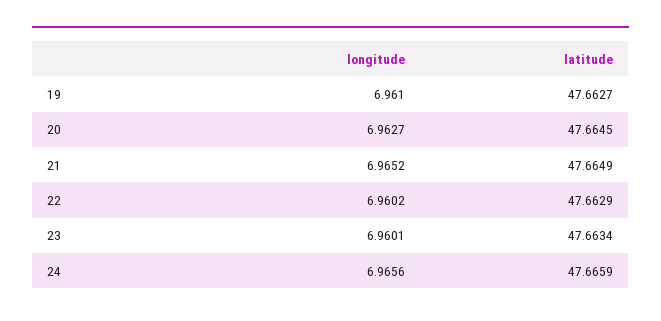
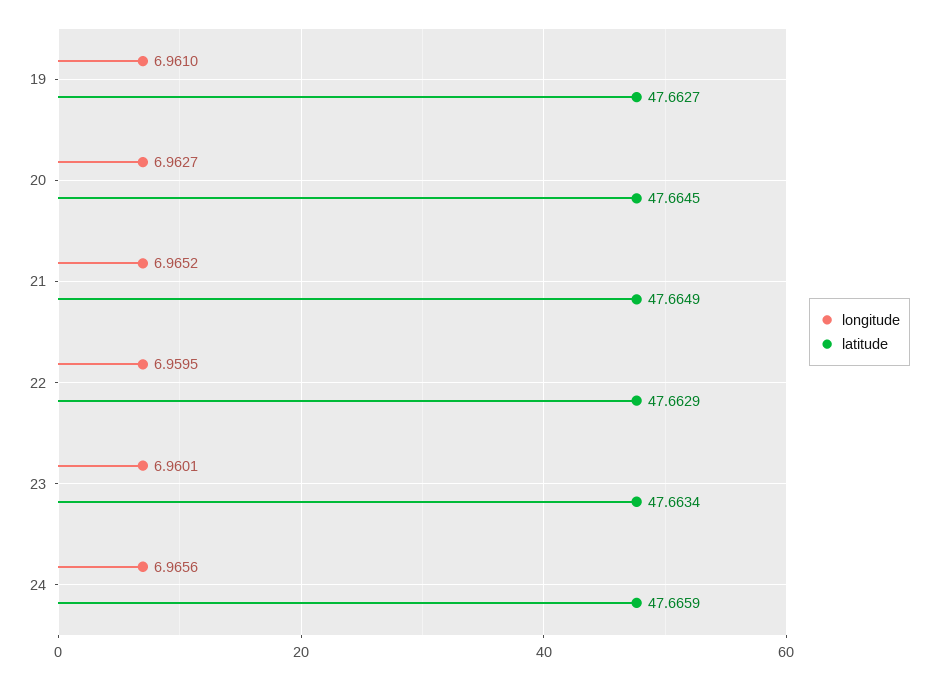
  {
    "longitude": {
      "19": 6.961,
      "20": 6.9627,
      "21": 6.9652,
-     "22": 6.9602,
+     "22": 6.9595,
      "23": 6.9601,
      "24": 6.9656
    },
    "latitude": {
      "19": 47.6627,
      "20": 47.6645,
      "21": 47.6649,
      "22": 47.6629,
      "23": 47.6634,
      "24": 47.6659
    }
  }

